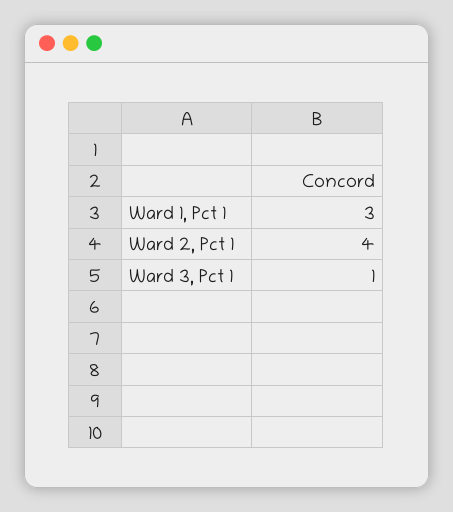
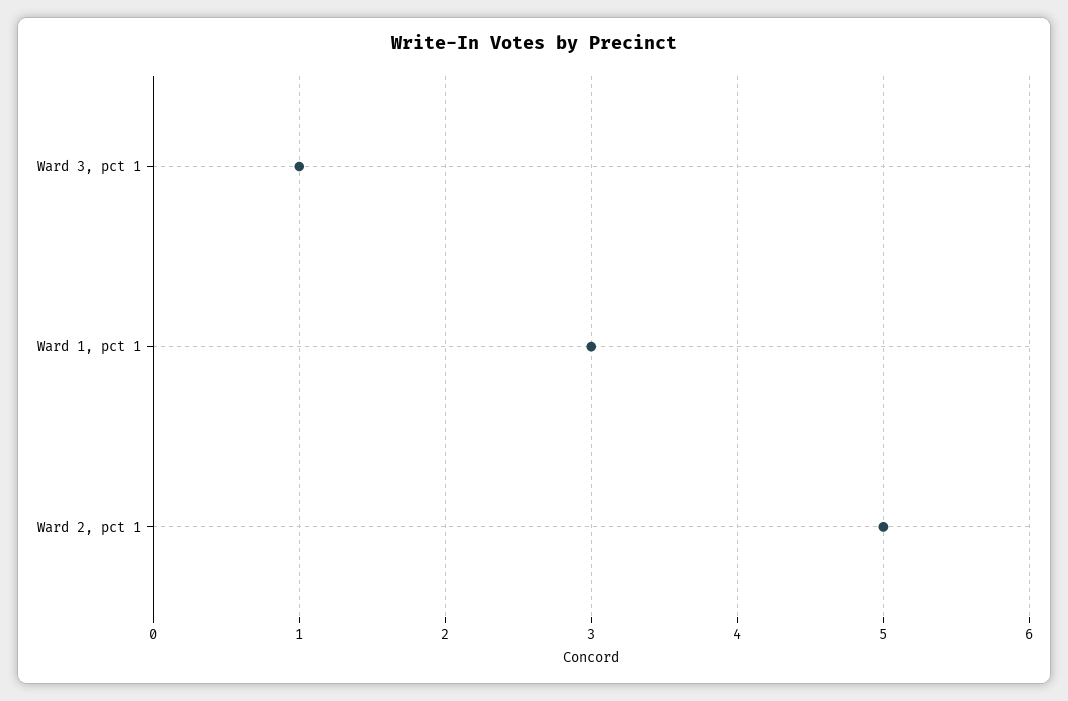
  {
    "Ward 1, Pct 1": 3,
-   "Ward 2, Pct 1": 4,
+   "Ward 2, Pct 1": 5,
    "Ward 3, Pct 1": 1
  }

